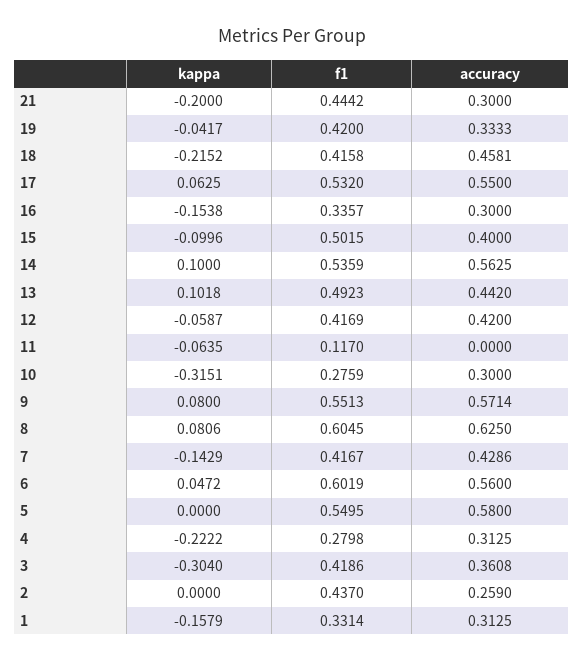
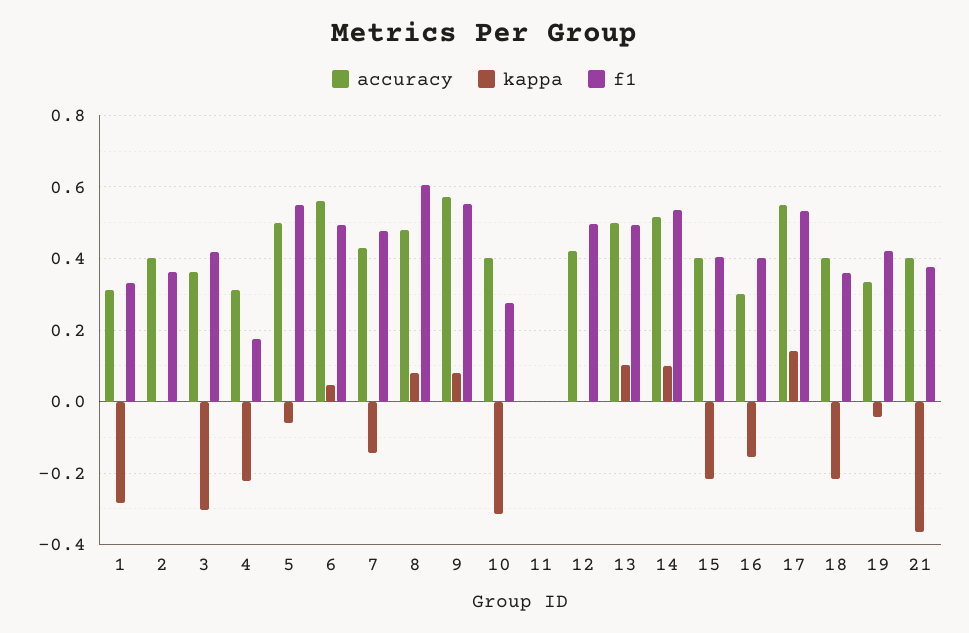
  {
    "kappa": {
-     "21": -0.2,
+     "21": -0.36,
      "19": -0.0417,
      "18": -0.2152,
-     "17": 0.0625,
+     "17": 0.14,
      "16": -0.1538,
-     "15": -0.0996,
+     "15": -0.22,
      "14": 0.1,
      "13": 0.1018,
-     "12": -0.0587,
+     "12": 0,
-     "11": -0.0635,
+     "11": 0,
      "10": -0.3151,
      "9": 0.08,
      "8": 0.0806,
      "7": -0.1429,
      "6": 0.0472,
-     "5": 0,
+     "5": -0.06,
      "4": -0.2222,
      "3": -0.304,
      "2": 0,
-     "1": -0.1579
+     "1": -0.28
    },
    "f1": {
-     "21": 0.4442,
+     "21": 0.38,
      "19": 0.42,
-     "18": 0.4158,
+     "18": 0.36,
      "17": 0.532,
-     "16": 0.3357,
+     "16": 0.4,
-     "15": 0.5015,
+     "15": 0.4,
      "14": 0.5359,
      "13": 0.4923,
-     "12": 0.4169,
+     "12": 0.5,
-     "11": 0.117,
+     "11": 0,
      "10": 0.2759,
      "9": 0.5513,
      "8": 0.6045,
-     "7": 0.4167,
+     "7": 0.48,
-     "6": 0.6019,
+     "6": 0.5,
      "5": 0.5495,
-     "4": 0.2798,
+     "4": 0.18,
      "3": 0.4186,
-     "2": 0.437,
+     "2": 0.36,
      "1": 0.3314
    },
    "accuracy": {
-     "21": 0.3,
+     "21": 0.4,
      "19": 0.3333,
-     "18": 0.4581,
+     "18": 0.4,
      "17": 0.55,
      "16": 0.3,
      "15": 0.4,
-     "14": 0.5625,
+     "14": 0.52,
-     "13": 0.442,
+     "13": 0.5,
      "12": 0.42,
      "11": 0,
-     "10": 0.3,
+     "10": 0.4,
      "9": 0.5714,
-     "8": 0.625,
+     "8": 0.48,
      "7": 0.4286,
      "6": 0.56,
-     "5": 0.58,
+     "5": 0.5,
      "4": 0.3125,
      "3": 0.3608,
-     "2": 0.259,
+     "2": 0.4,
      "1": 0.3125
    }
  }

